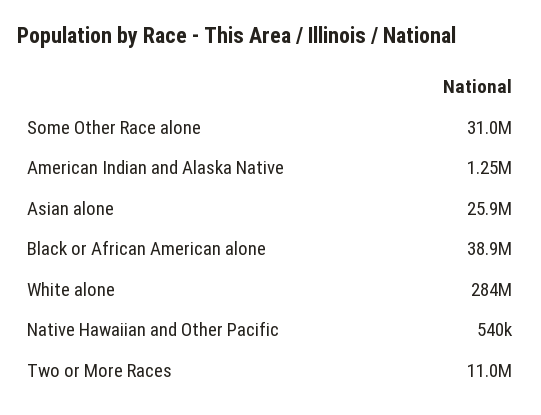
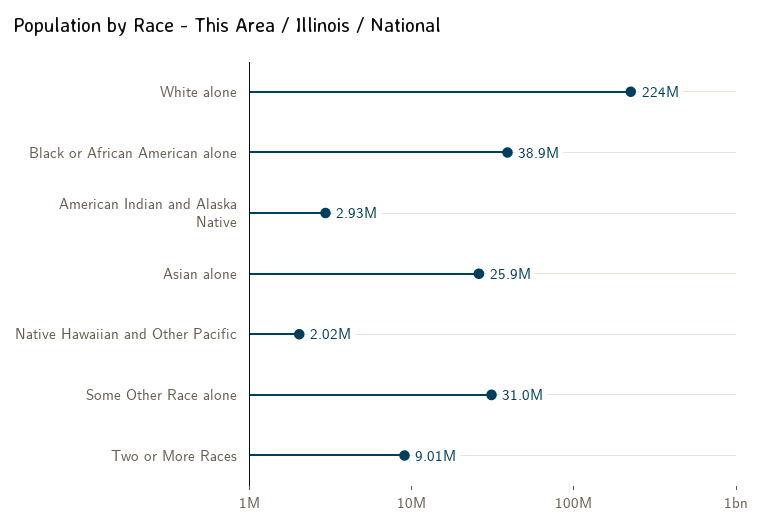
  {
    "Some Other Race alone": 31000000,
-   "American Indian and Alaska Native": 1250000,
+   "American Indian and Alaska Native": 2930000,
    "Asian alone": 25900000,
    "Black or African American alone": 38900000,
-   "White alone": 284000000,
+   "White alone": 224000000,
-   "Native Hawaiian and Other Pacific": 540000,
+   "Native Hawaiian and Other Pacific": 2020000,
-   "Two or More Races": 11000000
+   "Two or More Races": 9010000
  }

